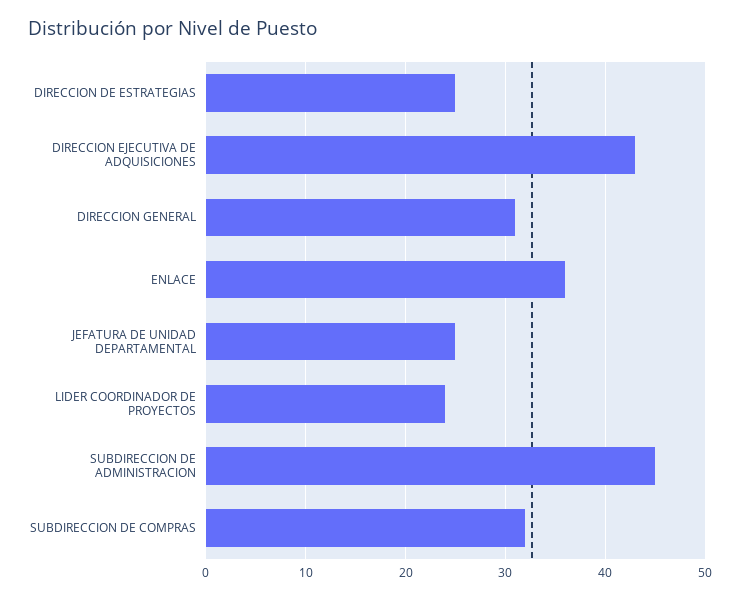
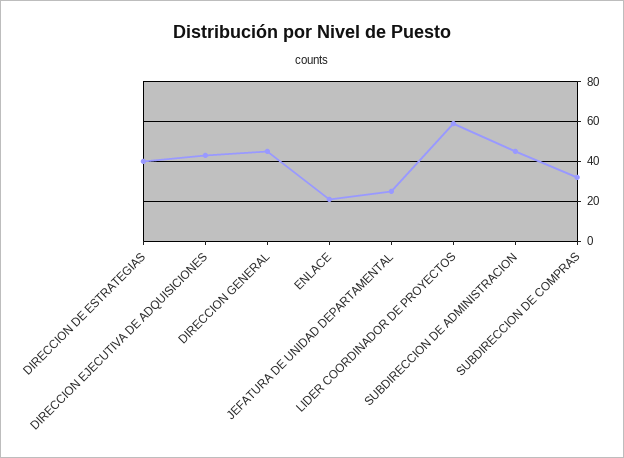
  {
-   "DIRECCION DE ESTRATEGIAS": 25,
+   "DIRECCION DE ESTRATEGIAS": 40,
    "DIRECCION EJECUTIVA DE ADQUISICIONES": 43,
-   "DIRECCION GENERAL": 31,
+   "DIRECCION GENERAL": 45,
-   "ENLACE": 36,
+   "ENLACE": 20,
    "JEFATURA DE UNIDAD DEPARTAMENTAL": 25,
-   "LIDER COORDINADOR DE PROYECTOS": 24,
+   "LIDER COORDINADOR DE PROYECTOS": 60,
    "SUBDIRECCION DE ADMINISTRACION": 45,
    "SUBDIRECCION DE COMPRAS": 32
  }

